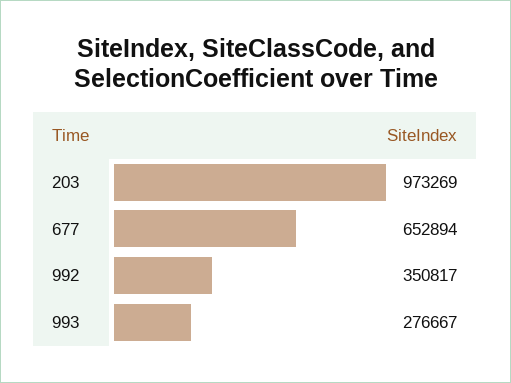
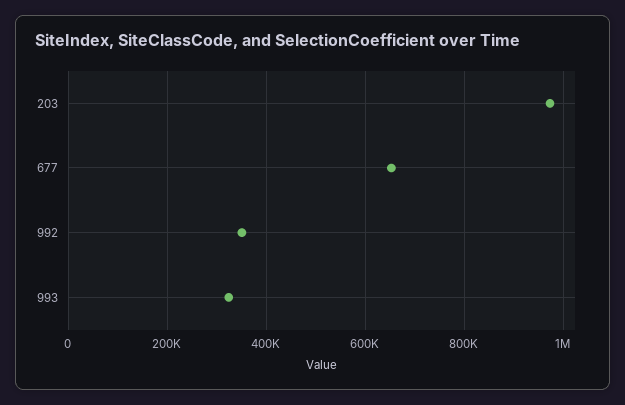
  {
    "203": 973269,
    "677": 652894,
    "992": 350817,
-   "993": 276667
+   "993": 320000
  }

